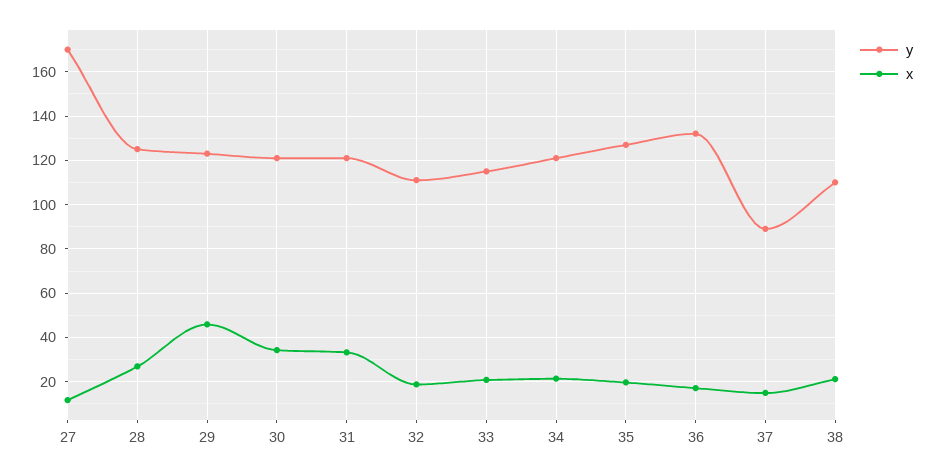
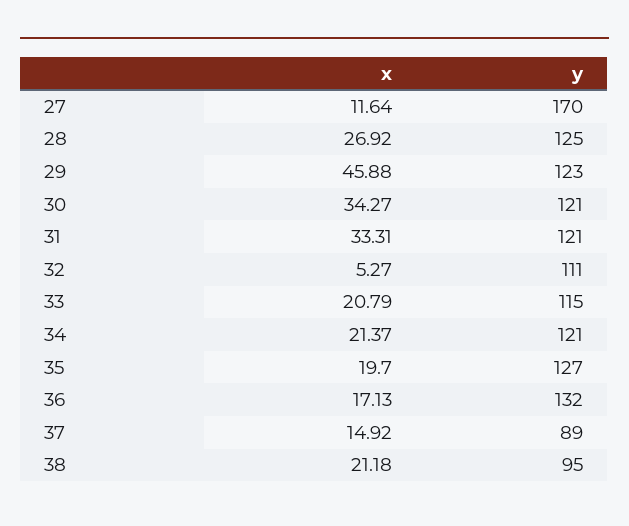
  {
    "y": {
      "27": 170,
      "28": 125,
      "29": 123,
      "30": 121,
      "31": 121,
      "32": 111,
      "33": 115,
      "34": 121,
      "35": 127,
      "36": 132,
      "37": 89,
-     "38": 110
+     "38": 95
    },
    "x": {
      "27": 11.64,
      "28": 26.92,
      "29": 45.88,
      "30": 34.27,
      "31": 33.31,
-     "32": 20,
+     "32": 5.27,
      "33": 20.79,
      "34": 21.37,
      "35": 19.7,
      "36": 17.13,
      "37": 14.92,
      "38": 21.18
    }
  }

